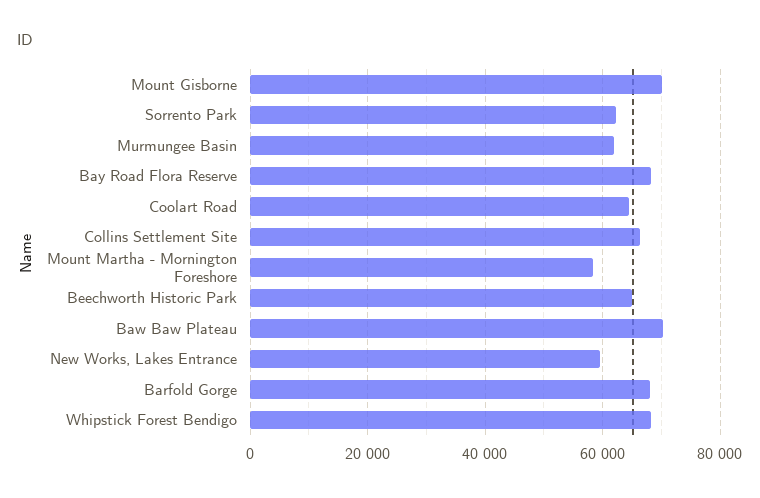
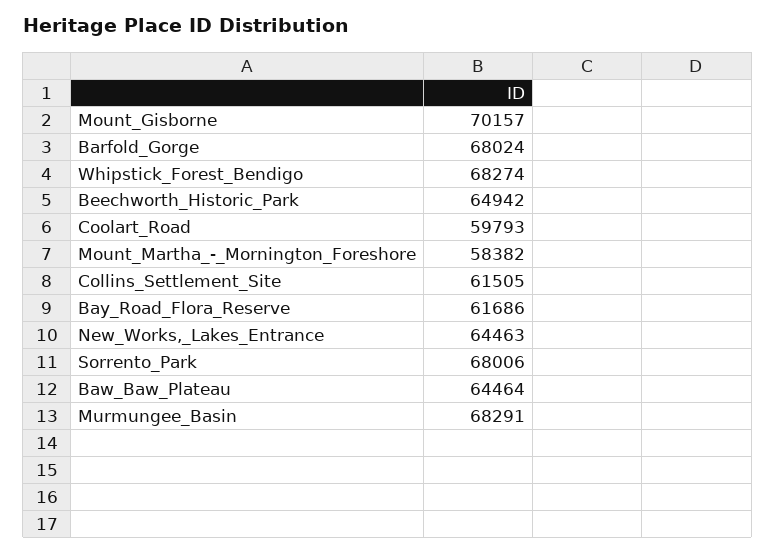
  {
    "Mount Gisborne": 70157,
-   "Sorrento Park": 62000,
+   "Sorrento Park": 68006,
-   "Murmungee Basin": 62000,
+   "Murmungee Basin": 68291,
-   "Bay Road Flora Reserve": 68000,
+   "Bay Road Flora Reserve": 61686,
-   "Coolart Road": 64000,
+   "Coolart Road": 59793,
-   "Collins Settlement Site": 66000,
+   "Collins Settlement Site": 61505,
    "Mount Martha - Mornington Foreshore": 58382,
    "Beechworth Historic Park": 64942,
-   "Baw Baw Plateau": 70000,
+   "Baw Baw Plateau": 64464,
-   "New Works, Lakes Entrance": 60000,
+   "New Works, Lakes Entrance": 64463,
    "Barfold Gorge": 68024,
    "Whipstick Forest Bendigo": 68274
  }

